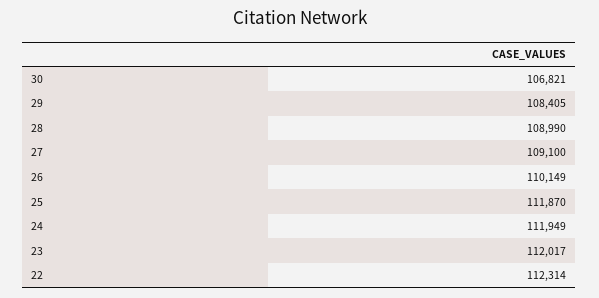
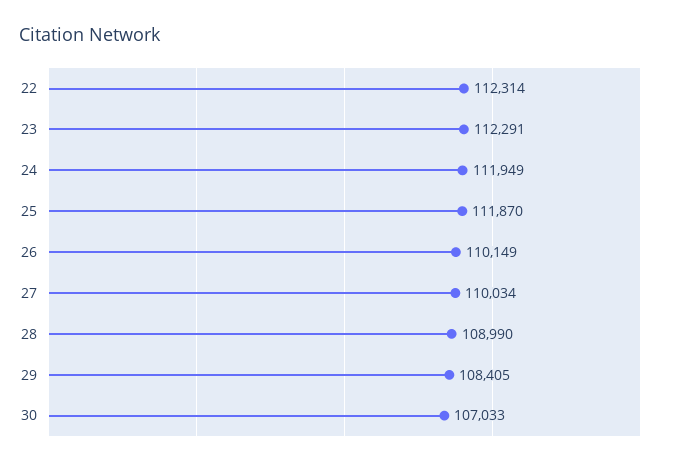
  {
-   "30": 106821,
+   "30": 107033,
    "29": 108405,
    "28": 108990,
-   "27": 109100,
+   "27": 110034,
    "26": 110149,
    "25": 111870,
    "24": 111949,
-   "23": 112017,
+   "23": 112291,
    "22": 112314
  }

